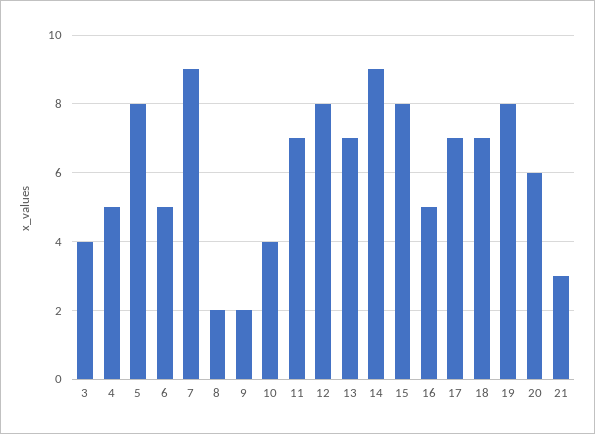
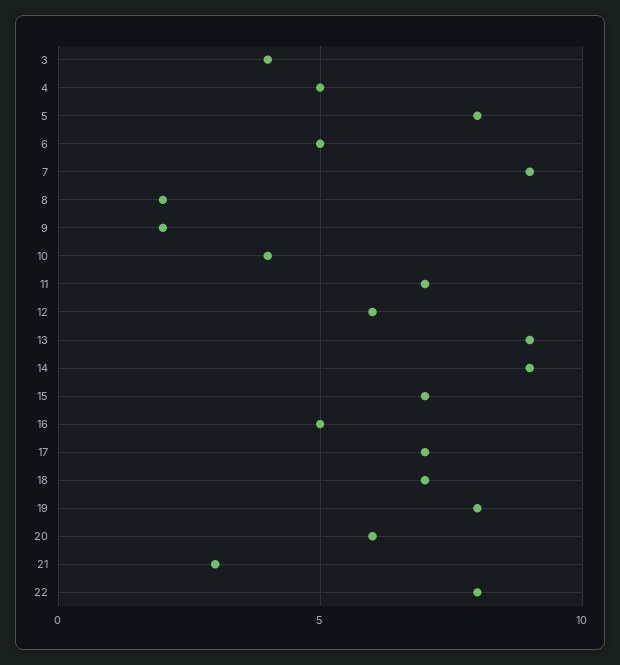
  {
    "3": 4,
    "4": 5,
    "5": 8,
    "6": 5,
    "7": 9,
    "8": 2,
    "9": 2,
    "10": 4,
    "11": 7,
-   "12": 8,
+   "12": 6,
-   "13": 7,
+   "13": 9,
    "14": 9,
-   "15": 8,
+   "15": 7,
    "16": 5,
    "17": 7,
    "18": 7,
    "19": 8,
    "20": 6,
-   "21": 3
+   "21": 3,
+   "22": 8
  }

